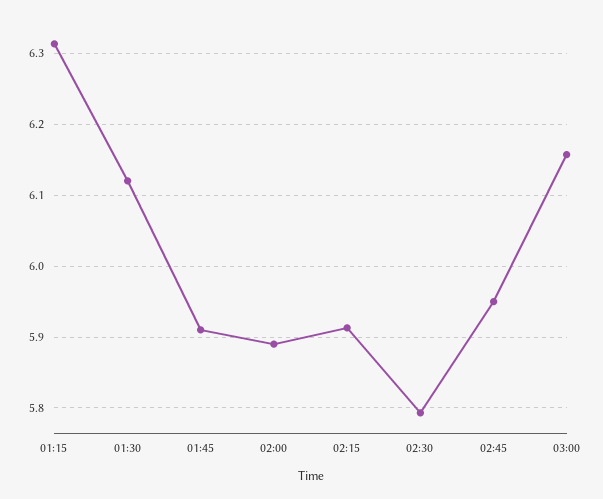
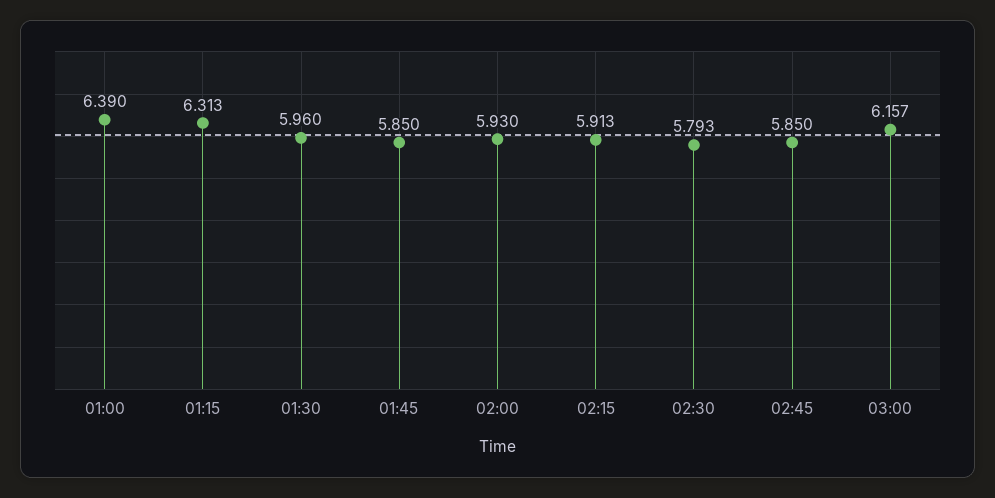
  {
    "01:15": 6.313,
-   "01:30": 6.12,
+   "01:30": 5.96,
-   "01:45": 5.91,
+   "01:45": 5.85,
-   "02:00": 5.89,
+   "02:00": 5.93,
    "02:15": 5.913,
    "02:30": 5.793,
-   "02:45": 5.95,
+   "02:45": 5.85,
-   "03:00": 6.157
+   "03:00": 6.157,
+   "01:00": 6.39
  }

